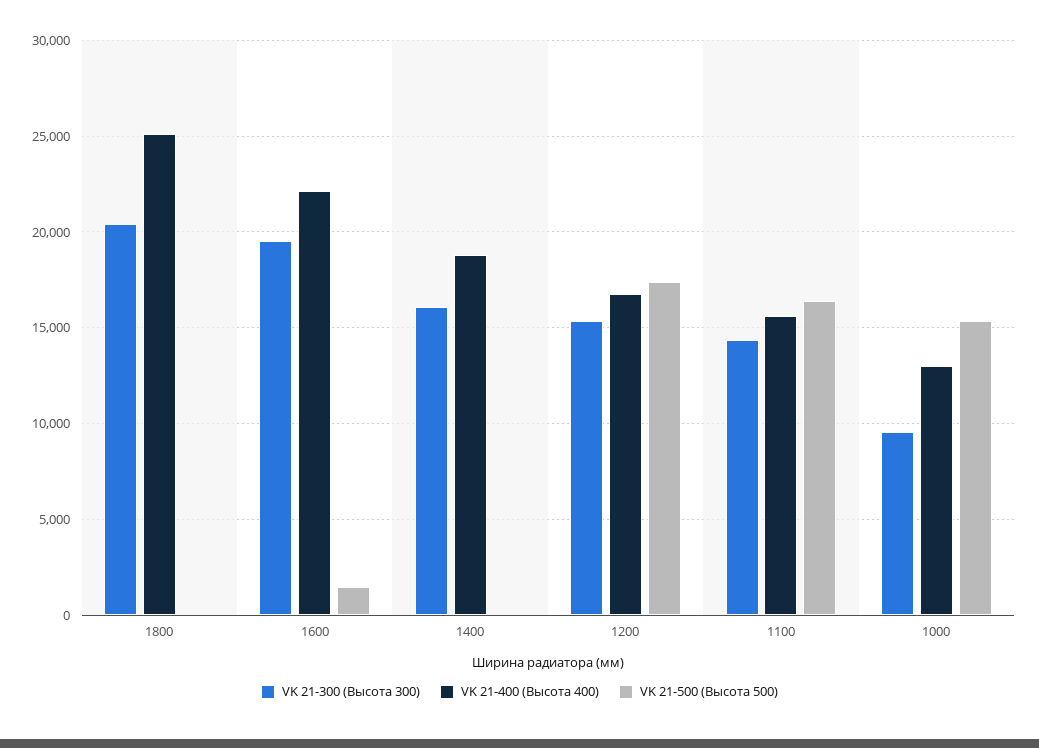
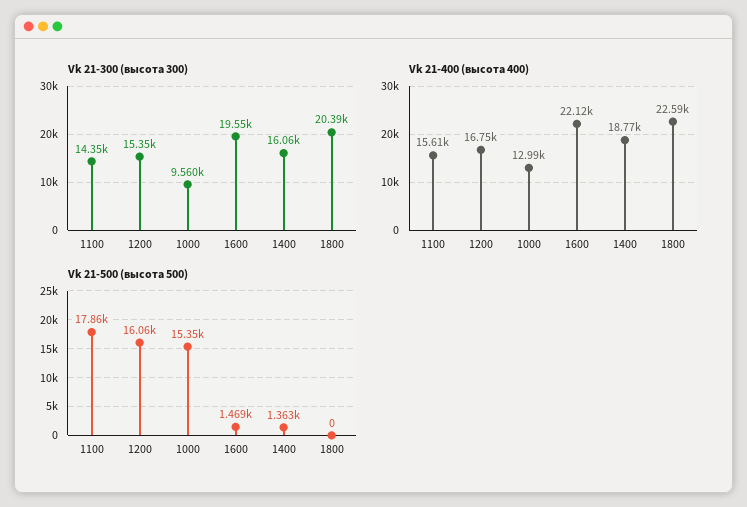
  {
    "VK 21-300 (Высота 300)": {
      "1800": 20390,
      "1600": 19550,
      "1400": 16060,
      "1200": 15350,
      "1100": 14350,
      "1000": 9560
    },
    "VK 21-400 (Высота 400)": {
-     "1800": 25000,
+     "1800": 22590,
      "1600": 22120,
      "1400": 18770,
      "1200": 16750,
      "1100": 15610,
      "1000": 12990
    },
    "VK 21-500 (Высота 500)": {
      "1800": 0,
      "1600": 1469,
-     "1400": 0,
+     "1400": 1363,
-     "1200": 17500,
+     "1200": 16060,
-     "1100": 16500,
+     "1100": 17860,
      "1000": 15350
    }
  }

